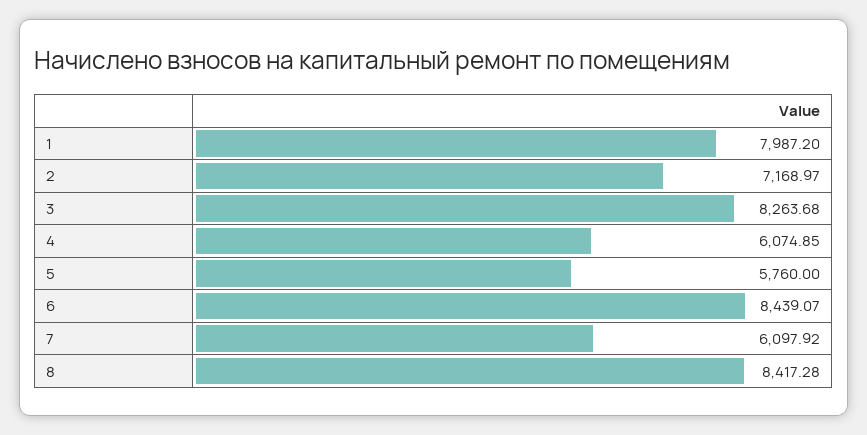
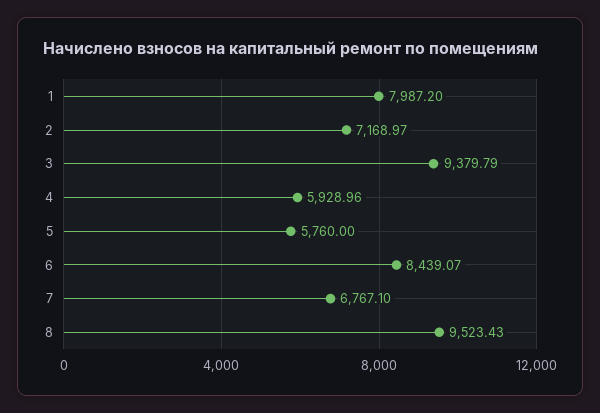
  {
    "1": 7987.2,
    "2": 7168.97,
-   "3": 8263.68,
+   "3": 9379.79,
-   "4": 6074.85,
+   "4": 5928.96,
    "5": 5760,
    "6": 8439.07,
-   "7": 6097.92,
+   "7": 6767.1,
-   "8": 8417.28
+   "8": 9523.43
  }

